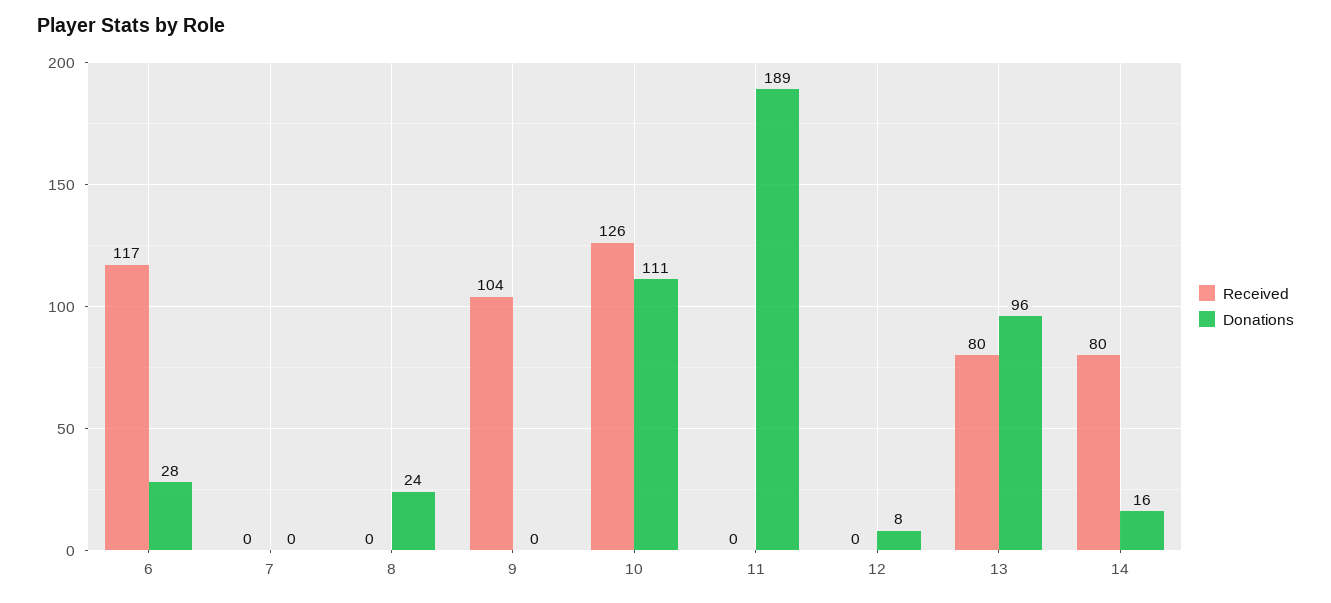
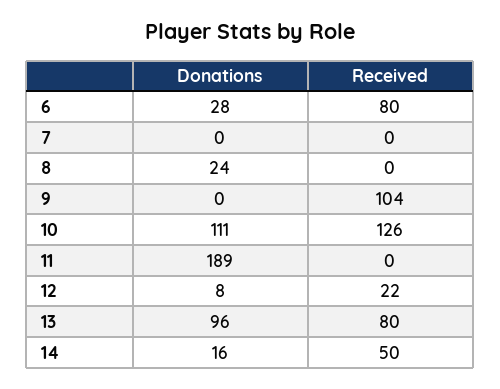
  {
    "Received": {
-     "6": 117,
+     "6": 80,
      "7": 0,
      "8": 0,
      "9": 104,
      "10": 126,
      "11": 0,
-     "12": 0,
+     "12": 22,
      "13": 80,
-     "14": 80
+     "14": 50
    },
    "Donations": {
      "6": 28,
      "7": 0,
      "8": 24,
      "9": 0,
      "10": 111,
      "11": 189,
      "12": 8,
      "13": 96,
      "14": 16
    }
  }

